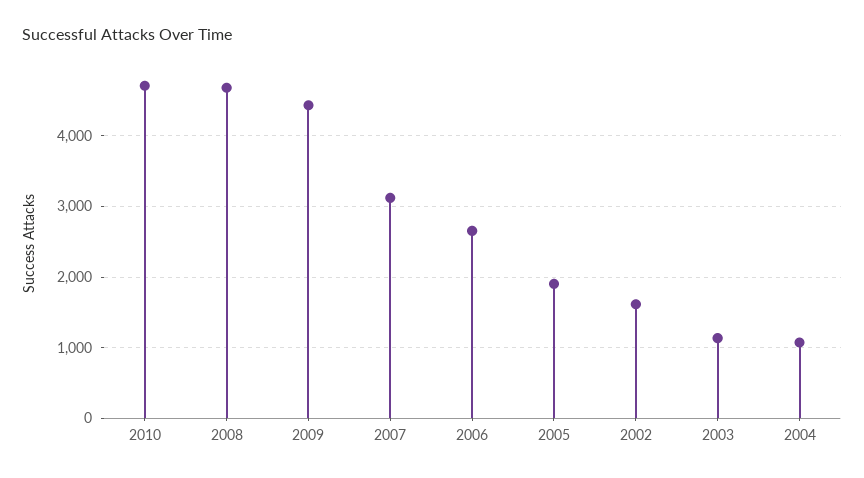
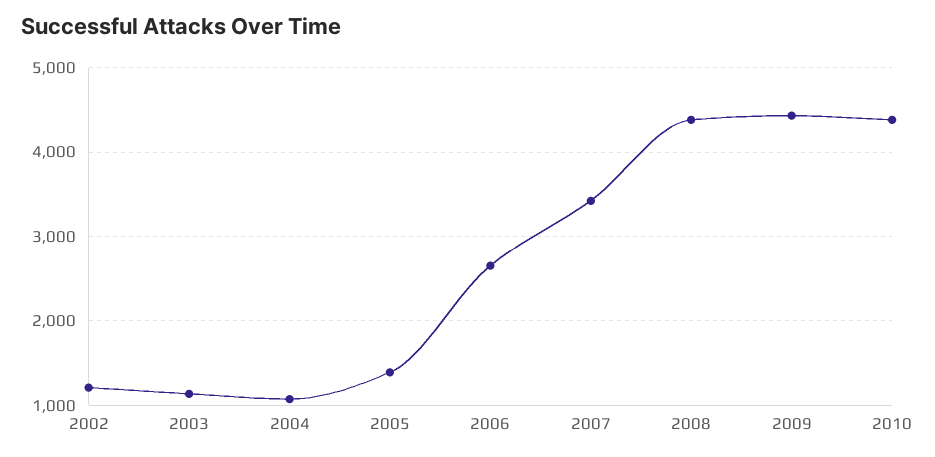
  {
-   "2010": 4700,
+   "2010": 4400,
-   "2008": 4700,
+   "2008": 4400,
    "2009": 4400,
-   "2007": 3100,
+   "2007": 3400,
    "2006": 2700,
-   "2005": 1900,
+   "2005": 1400,
-   "2002": 1600,
+   "2002": 1200,
    "2003": 1100,
    "2004": 1100
  }

